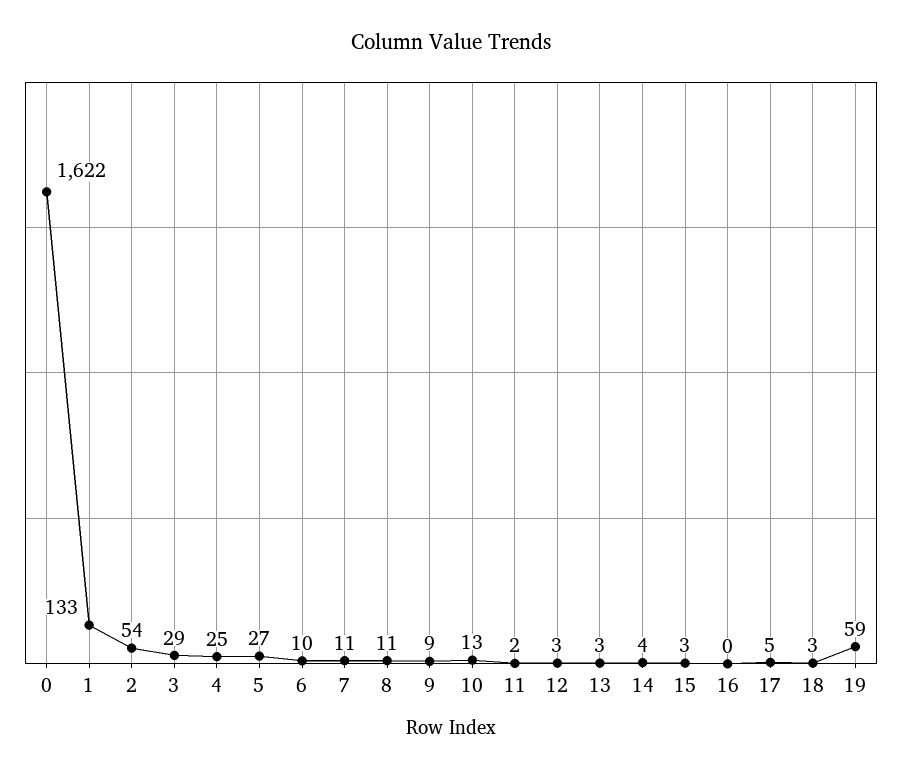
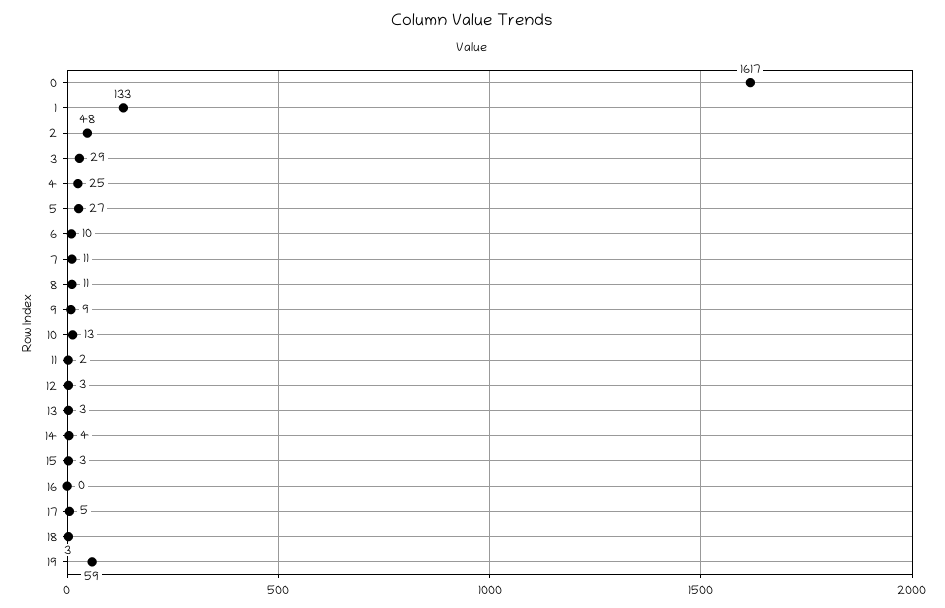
  {
-   "0": 1622,
+   "0": 1617,
    "1": 133,
-   "2": 54,
+   "2": 48,
    "3": 29,
    "4": 25,
    "5": 27,
    "6": 10,
    "7": 11,
    "8": 11,
    "9": 9,
    "10": 13,
    "11": 2,
    "12": 3,
    "13": 3,
    "14": 4,
    "15": 3,
    "16": 0,
    "17": 5,
    "18": 3,
    "19": 59
  }

